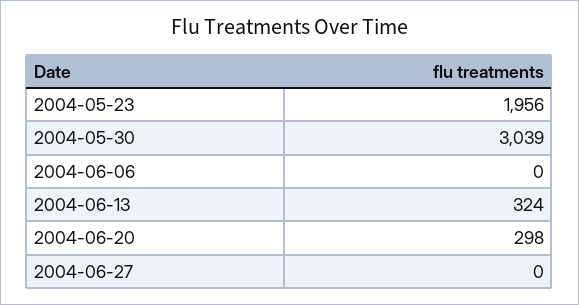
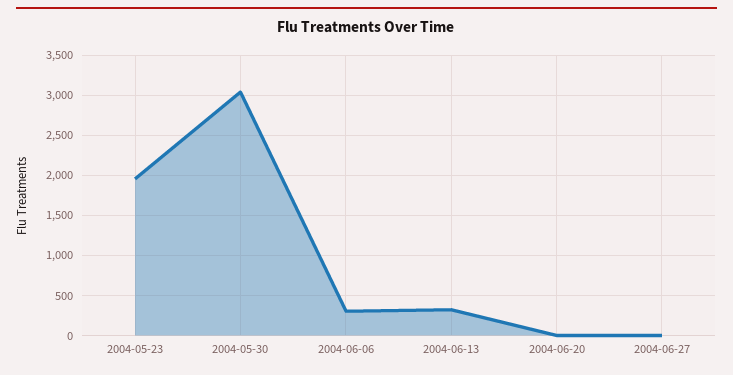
  {
    "2004-05-23": 1956,
    "2004-05-30": 3039,
-   "2004-06-06": 0,
+   "2004-06-06": 300,
    "2004-06-13": 324,
-   "2004-06-20": 298,
+   "2004-06-20": 0,
    "2004-06-27": 0
  }

